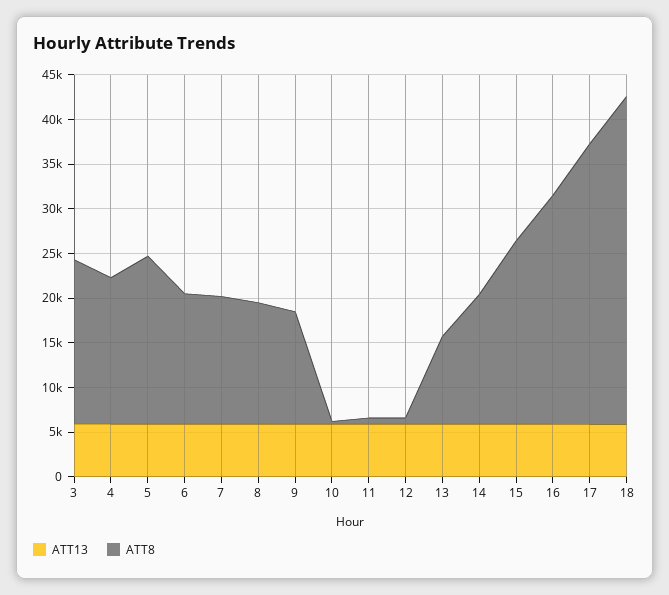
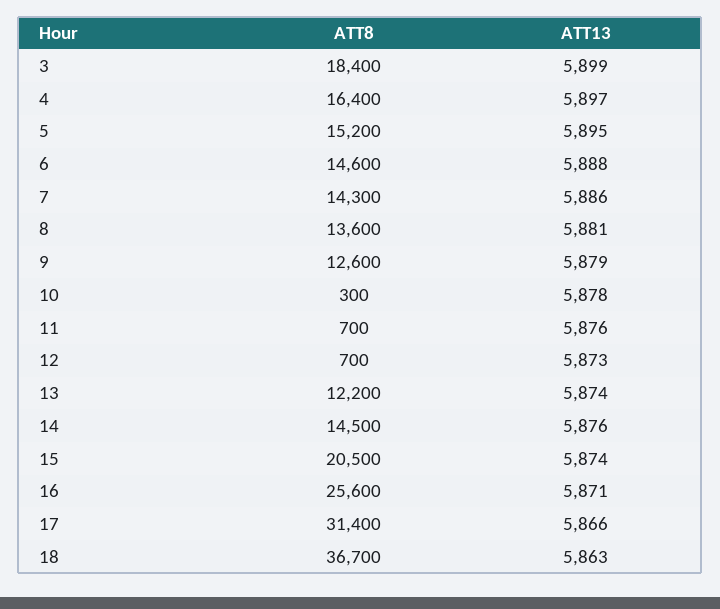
  {
    "ATT13": {
      "3": 5899,
      "4": 5897,
      "5": 5895,
      "6": 5888,
      "7": 5886,
      "8": 5881,
      "9": 5879,
      "10": 5878,
      "11": 5876,
      "12": 5873,
      "13": 5874,
      "14": 5876,
      "15": 5874,
      "16": 5871,
      "17": 5866,
      "18": 5863
    },
    "ATT8": {
      "3": 18400,
      "4": 16400,
-     "5": 19000,
+     "5": 15200,
      "6": 14600,
      "7": 14300,
      "8": 13600,
      "9": 12600,
      "10": 300,
      "11": 700,
      "12": 700,
-     "13": 10000,
+     "13": 12200,
      "14": 14500,
      "15": 20500,
      "16": 25600,
      "17": 31400,
      "18": 36700
    }
  }

